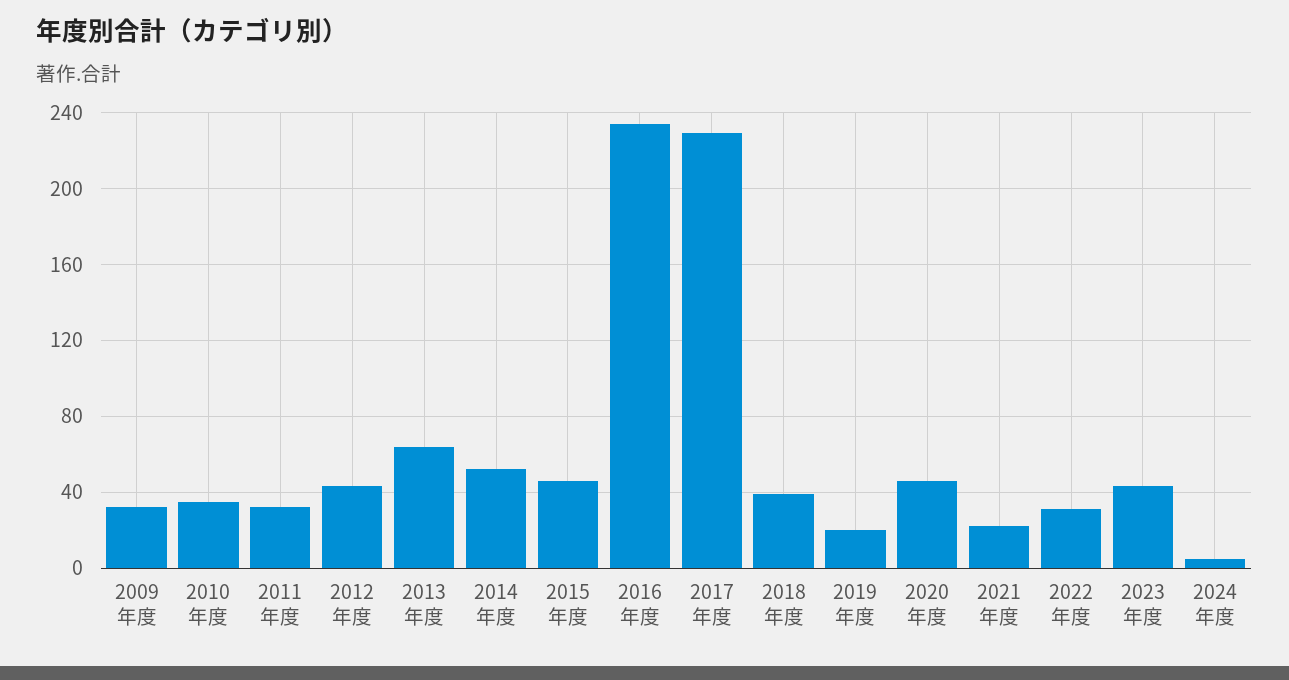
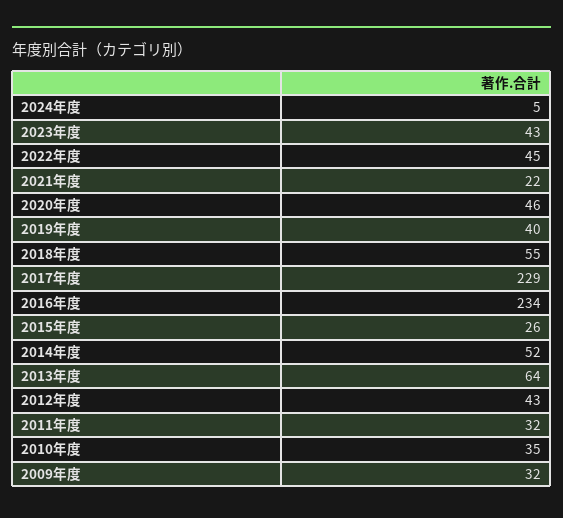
  {
    "2009年度": 32,
    "2010年度": 35,
    "2011年度": 32,
    "2012年度": 43,
    "2013年度": 64,
    "2014年度": 52,
-   "2015年度": 45,
+   "2015年度": 26,
    "2016年度": 234,
    "2017年度": 229,
-   "2018年度": 40,
+   "2018年度": 55,
-   "2019年度": 20,
+   "2019年度": 40,
    "2020年度": 46,
    "2021年度": 22,
-   "2022年度": 30,
+   "2022年度": 45,
    "2023年度": 43,
    "2024年度": 5
  }

